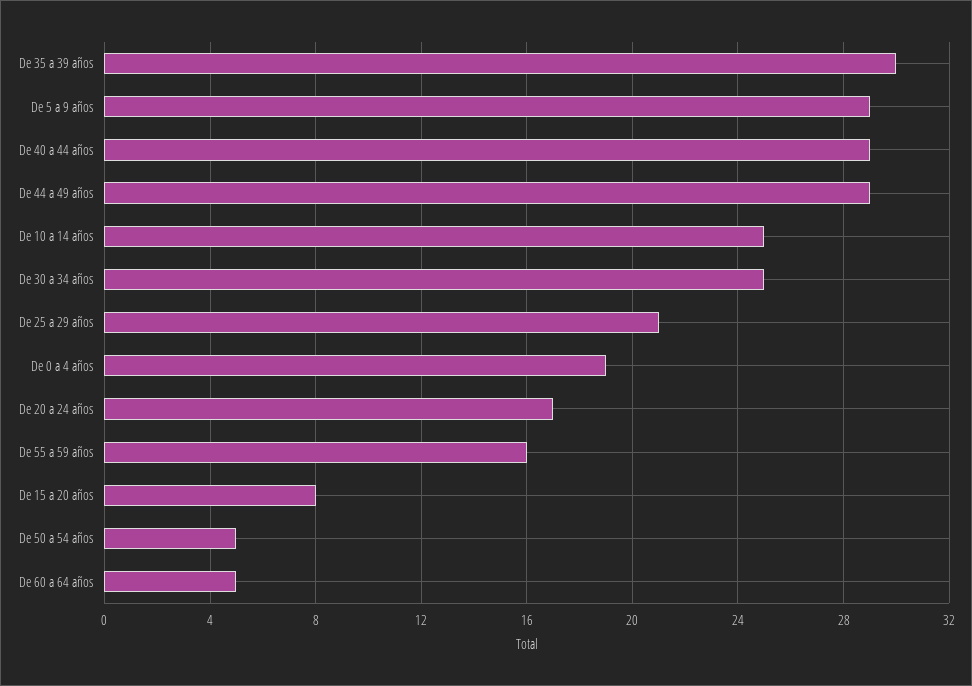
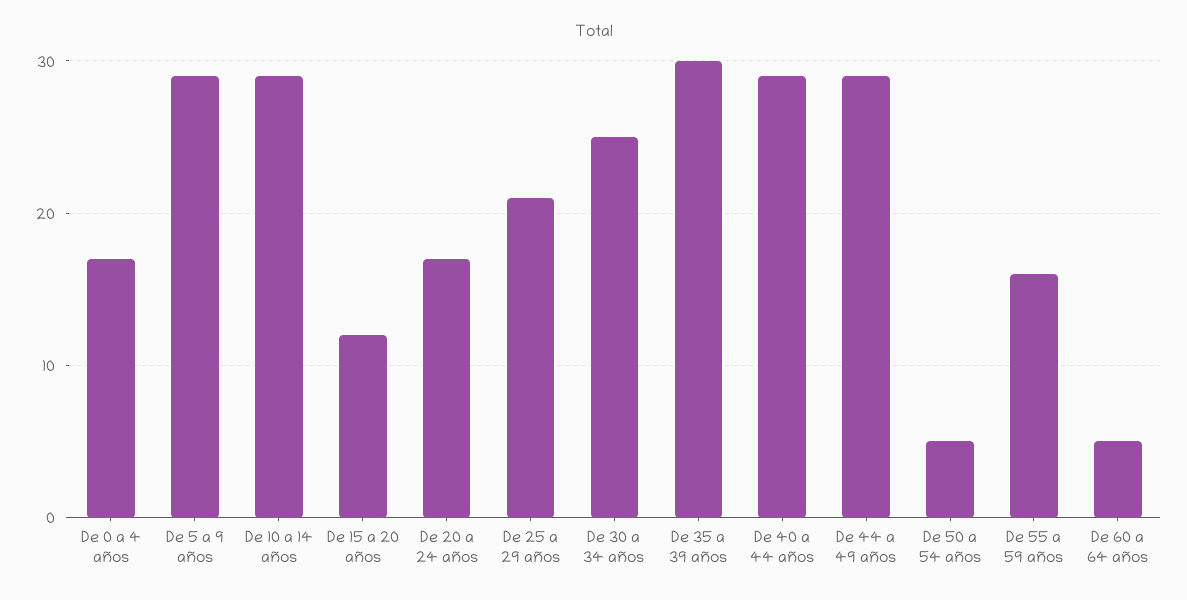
  {
    "De 35 a 39 años": 30,
    "De 5 a 9 años": 29,
    "De 40 a 44 años": 29,
    "De 44 a 49 años": 29,
-   "De 10 a 14 años": 25,
+   "De 10 a 14 años": 29,
    "De 30 a 34 años": 25,
    "De 25 a 29 años": 21,
-   "De 0 a 4 años": 19,
+   "De 0 a 4 años": 17,
    "De 20 a 24 años": 17,
    "De 55 a 59 años": 16,
-   "De 15 a 20 años": 8,
+   "De 15 a 20 años": 12,
    "De 50 a 54 años": 5,
    "De 60 a 64 años": 5
  }

